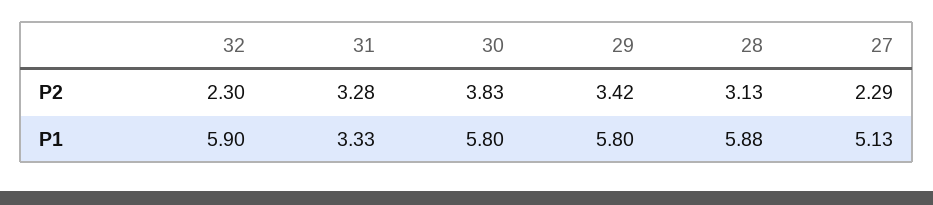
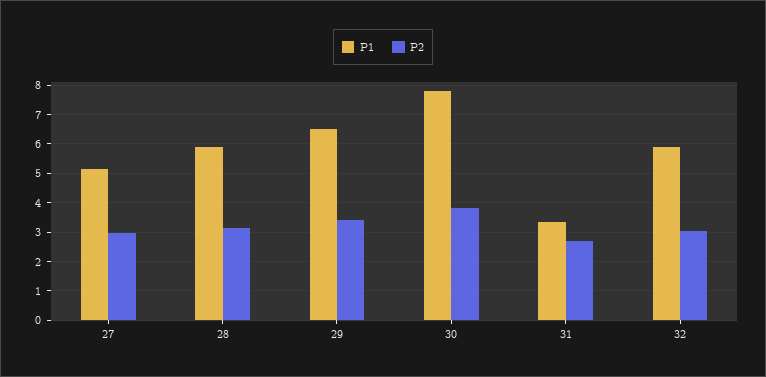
  {
    "P2": {
-     "32": 2.3,
+     "32": 3,
-     "31": 3.28,
+     "31": 2.75,
      "30": 3.83,
      "29": 3.42,
      "28": 3.13,
-     "27": 2.29
+     "27": 3
    },
    "P1": {
      "32": 5.9,
      "31": 3.33,
-     "30": 5.8,
+     "30": 7.75,
-     "29": 5.8,
+     "29": 6.5,
      "28": 5.88,
      "27": 5.13
    }
  }

